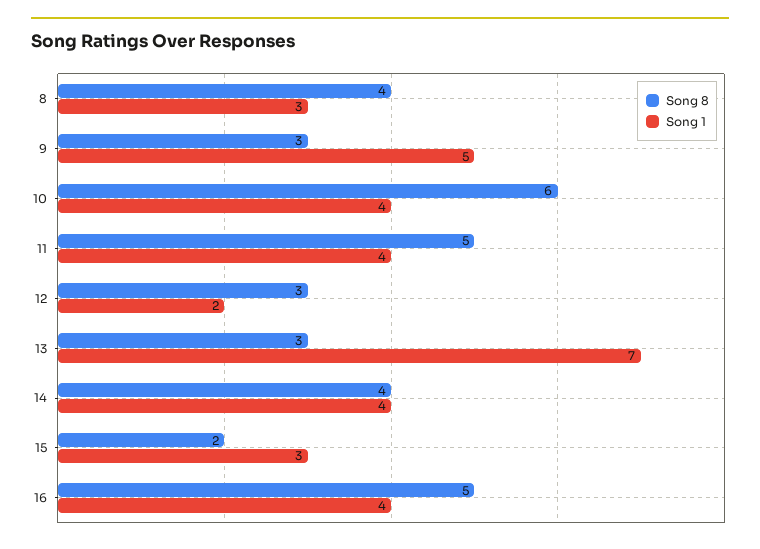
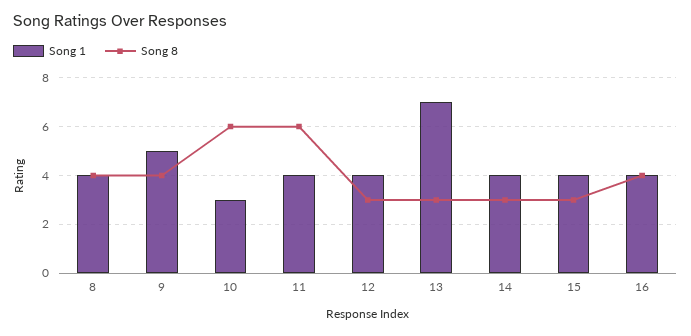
  {
    "Song 8": {
      "8": 4,
-     "9": 3,
+     "9": 4,
      "10": 6,
-     "11": 5,
+     "11": 6,
      "12": 3,
      "13": 3,
-     "14": 4,
+     "14": 3,
-     "15": 2,
+     "15": 3,
-     "16": 5
+     "16": 4
    },
    "Song 1": {
-     "8": 3,
+     "8": 4,
      "9": 5,
-     "10": 4,
+     "10": 3,
      "11": 4,
-     "12": 2,
+     "12": 4,
      "13": 7,
      "14": 4,
-     "15": 3,
+     "15": 4,
      "16": 4
    }
  }

